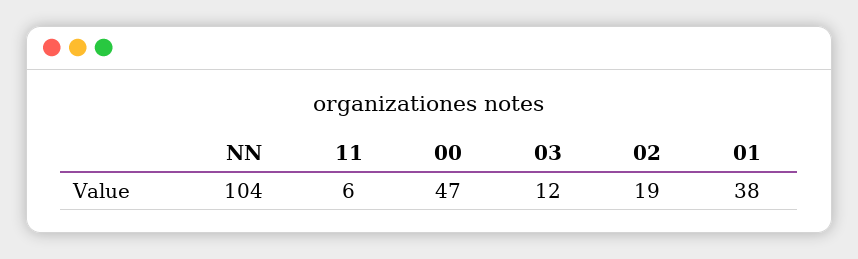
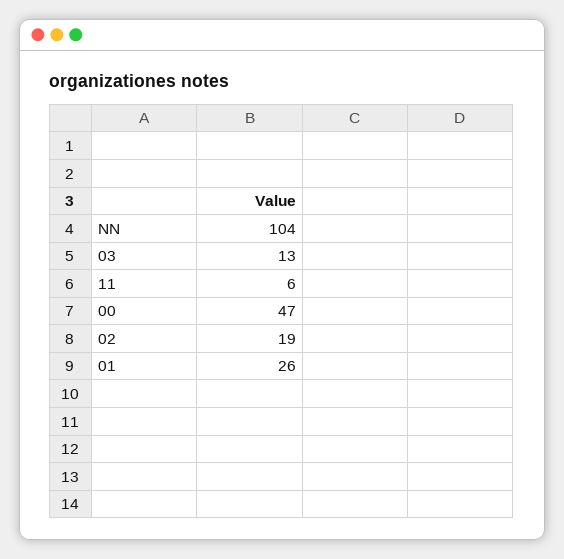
  {
    "NN": 104,
    "11": 6,
    "00": 47,
-   "03": 12,
+   "03": 13,
    "02": 19,
-   "01": 38
+   "01": 26
  }

